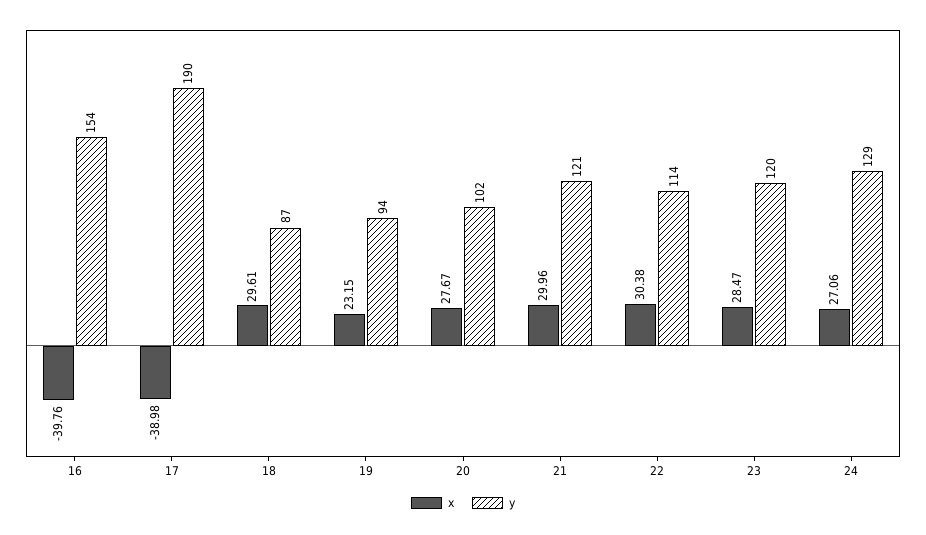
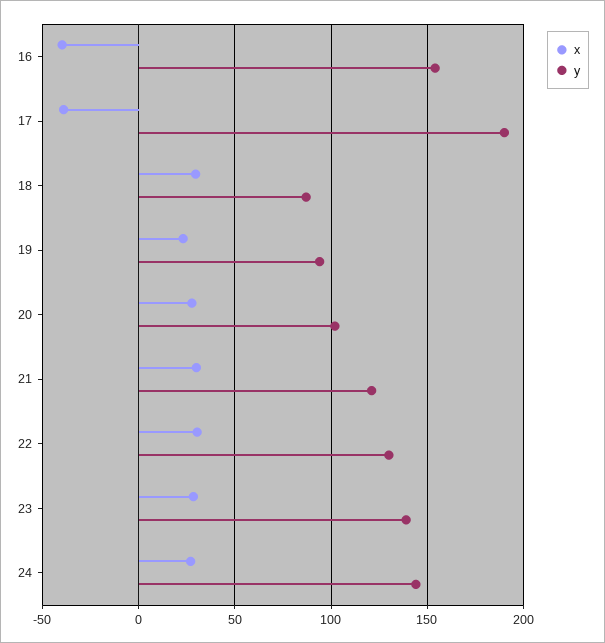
  {
    "x": {
      "16": -39.76,
      "17": -38.98,
      "18": 29.61,
      "19": 23.15,
      "20": 27.67,
      "21": 29.96,
      "22": 30.38,
      "23": 28.47,
      "24": 27.06
    },
    "y": {
      "16": 154,
      "17": 190,
      "18": 87,
      "19": 94,
      "20": 102,
      "21": 121,
-     "22": 114,
+     "22": 130,
-     "23": 120,
+     "23": 140,
-     "24": 129
+     "24": 145
    }
  }

